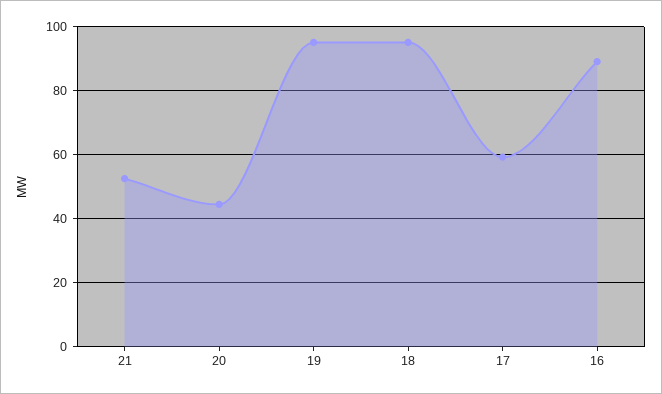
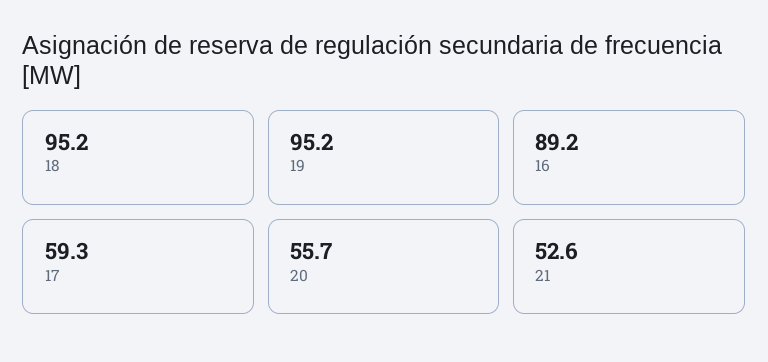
  {
    "21": 52.6,
-   "20": 44,
+   "20": 55.7,
    "19": 95.2,
    "18": 95.2,
    "17": 59.3,
    "16": 89.2
  }

